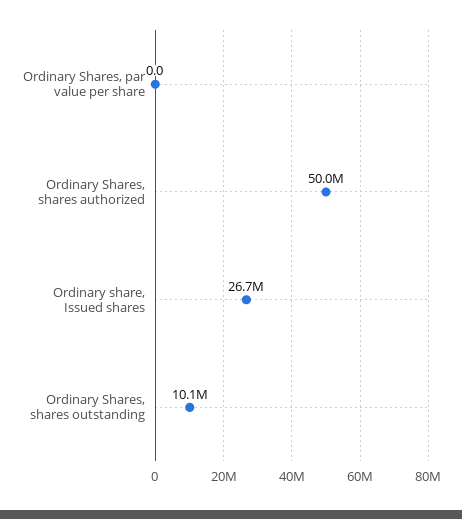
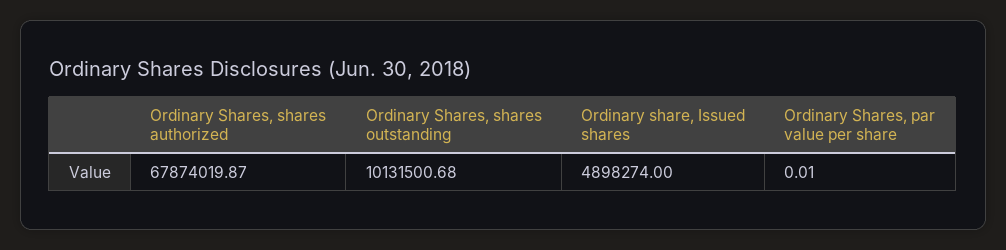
  {
    "Ordinary Shares, par value per share": 0.01,
-   "Ordinary Shares, shares authorized": 50000000,
+   "Ordinary Shares, shares authorized": 67874019.87,
-   "Ordinary share, Issued shares": 26700000,
+   "Ordinary share, Issued shares": 4898274,
    "Ordinary Shares, shares outstanding": 10131500.68
  }

